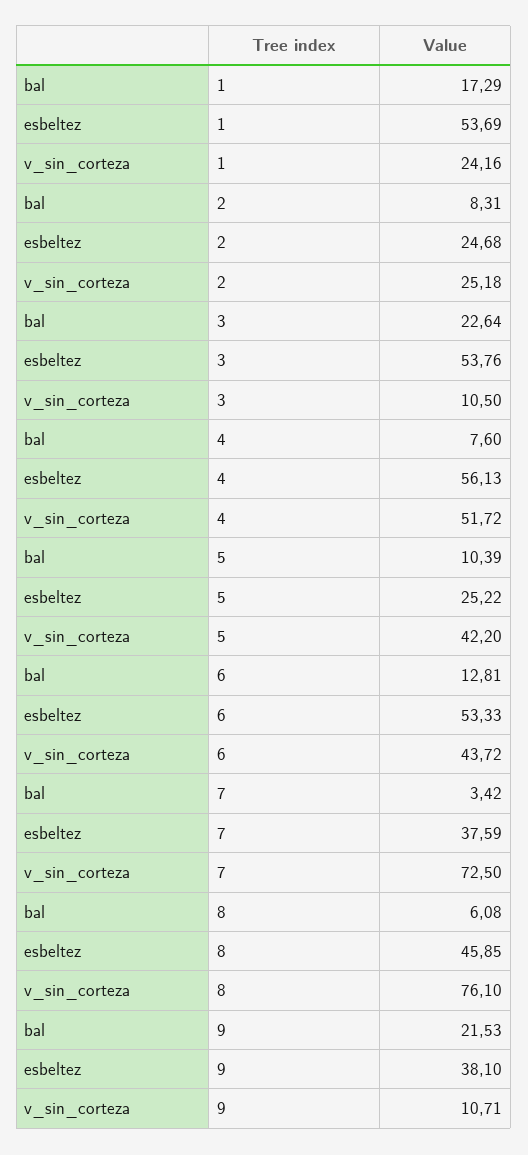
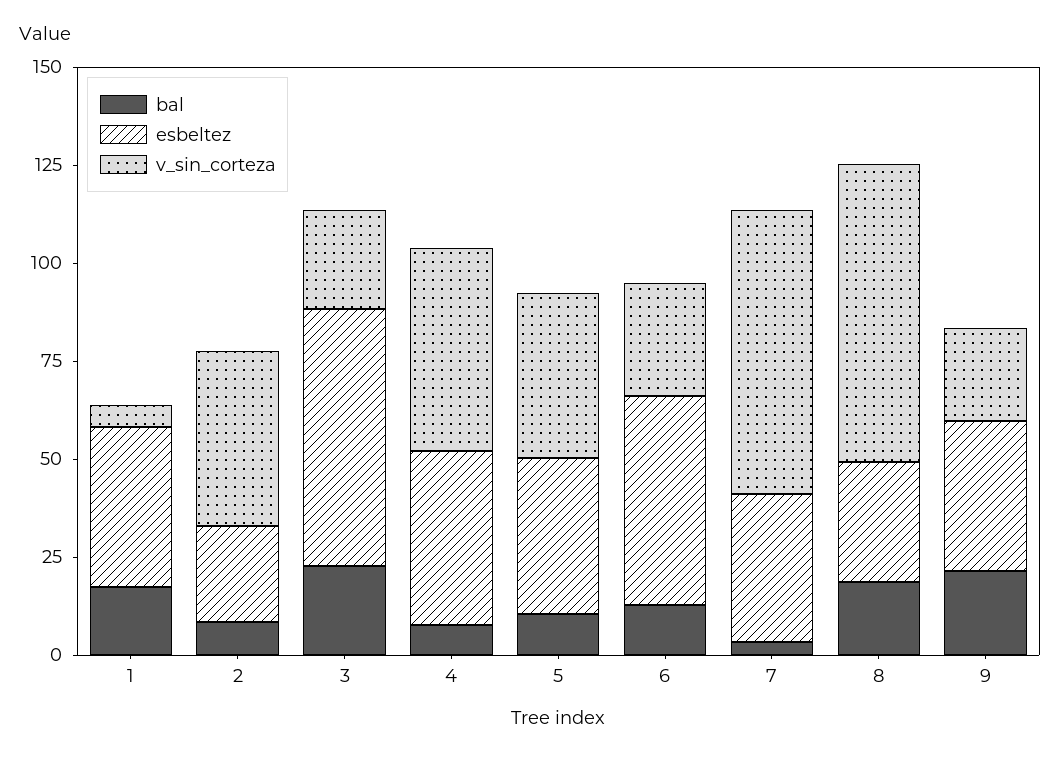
  {
    "bal": {
      "1": 17.29,
      "2": 8.31,
      "3": 22.64,
      "4": 7.6,
      "5": 10.39,
      "6": 12.81,
      "7": 3.42,
-     "8": 6.08,
+     "8": 20,
      "9": 21.53
    },
    "esbeltez": {
-     "1": 53.69,
+     "1": 40,
      "2": 24.68,
-     "3": 53.76,
+     "3": 65,
-     "4": 56.13,
+     "4": 45,
-     "5": 25.22,
+     "5": 40,
      "6": 53.33,
      "7": 37.59,
-     "8": 45.85,
+     "8": 30,
      "9": 38.1
    },
    "v_sin_corteza": {
-     "1": 24.16,
+     "1": 5,
-     "2": 25.18,
+     "2": 45,
-     "3": 10.5,
+     "3": 25,
      "4": 51.72,
      "5": 42.2,
-     "6": 43.72,
+     "6": 30,
      "7": 72.5,
      "8": 76.1,
-     "9": 10.71
+     "9": 25
    }
  }

